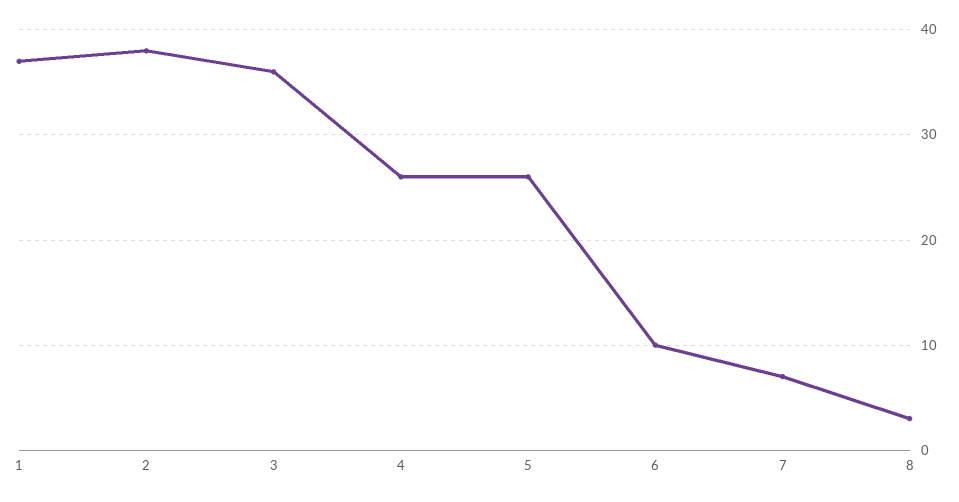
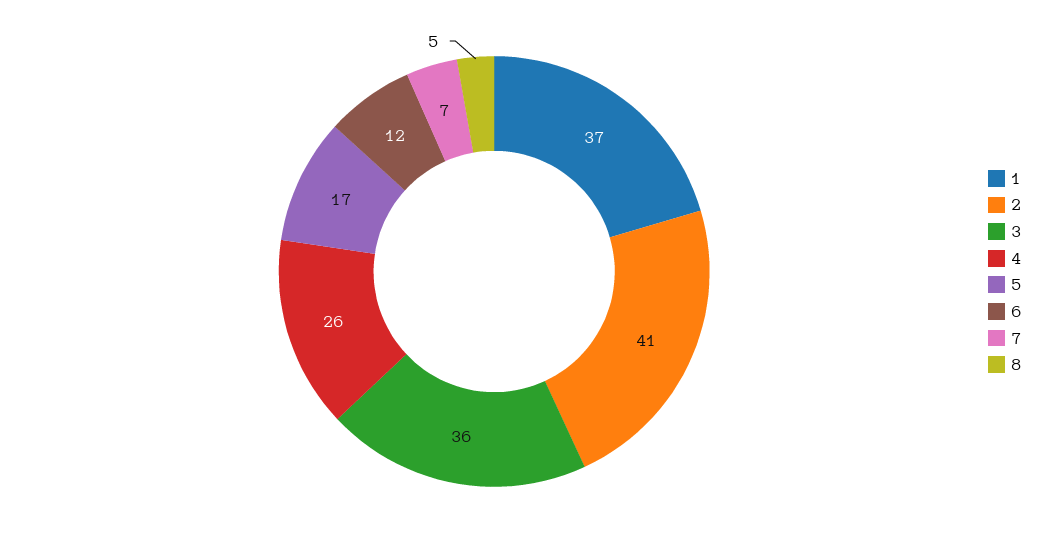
  {
    "1": 37,
-   "2": 38,
+   "2": 41,
    "3": 36,
    "4": 26,
-   "5": 26,
+   "5": 17,
-   "6": 10,
+   "6": 12,
    "7": 7,
-   "8": 3
+   "8": 5
  }

